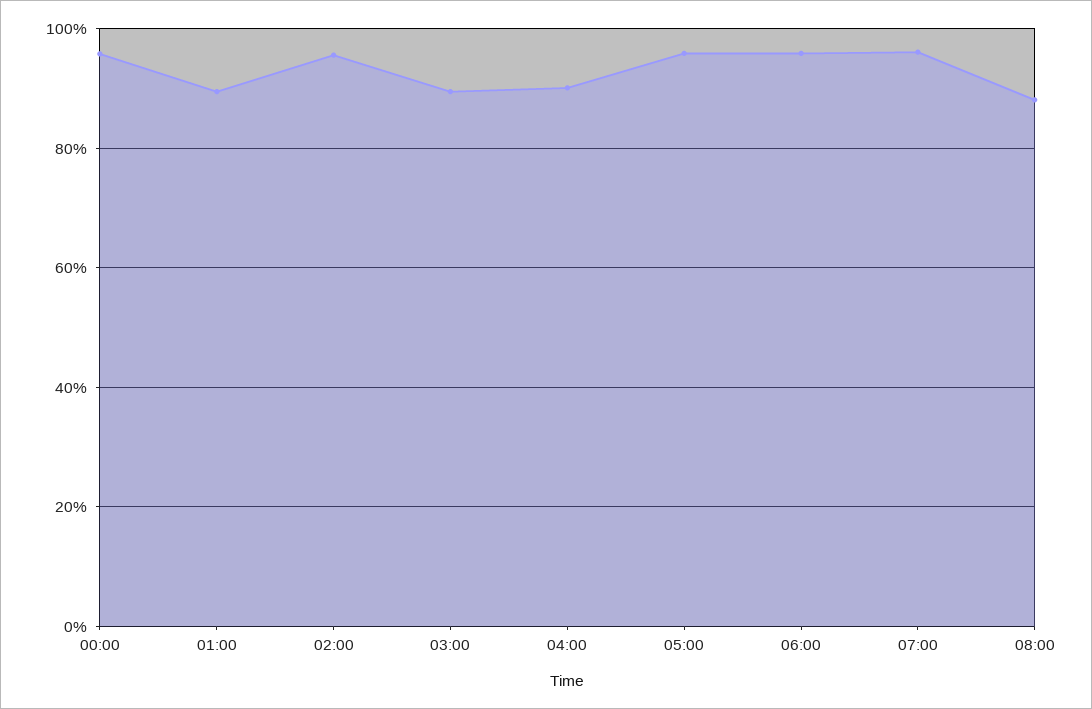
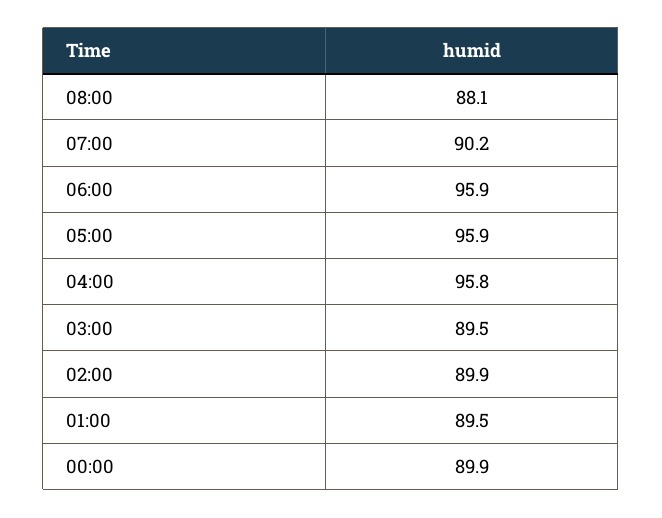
  {
-   "00:00": 96,
+   "00:00": 89.9,
    "01:00": 89.5,
-   "02:00": 96,
+   "02:00": 89.9,
    "03:00": 89.5,
-   "04:00": 90,
+   "04:00": 95.8,
    "05:00": 95.9,
    "06:00": 95.9,
-   "07:00": 96,
+   "07:00": 90.2,
    "08:00": 88.1
  }

